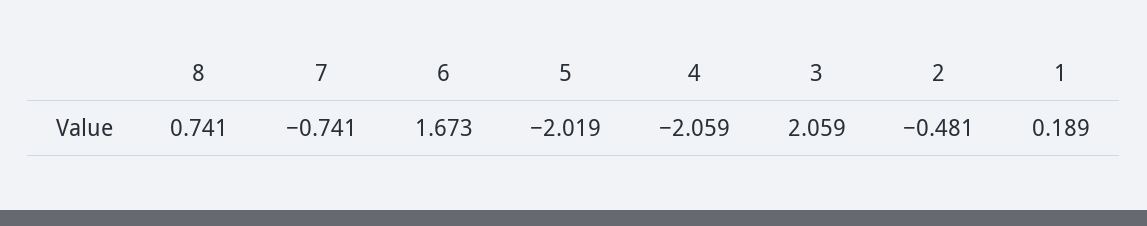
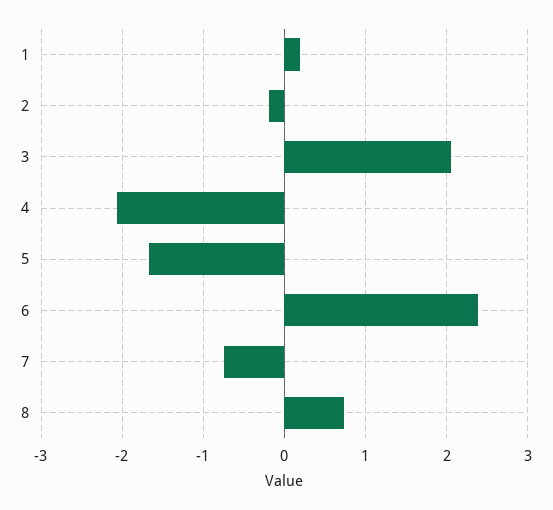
  {
    "8": 0.741,
    "7": -0.741,
-   "6": 1.673,
+   "6": 2.4,
-   "5": -2.019,
+   "5": -1.7,
    "4": -2.059,
    "3": 2.059,
-   "2": -0.481,
+   "2": -0.2,
    "1": 0.189
  }

